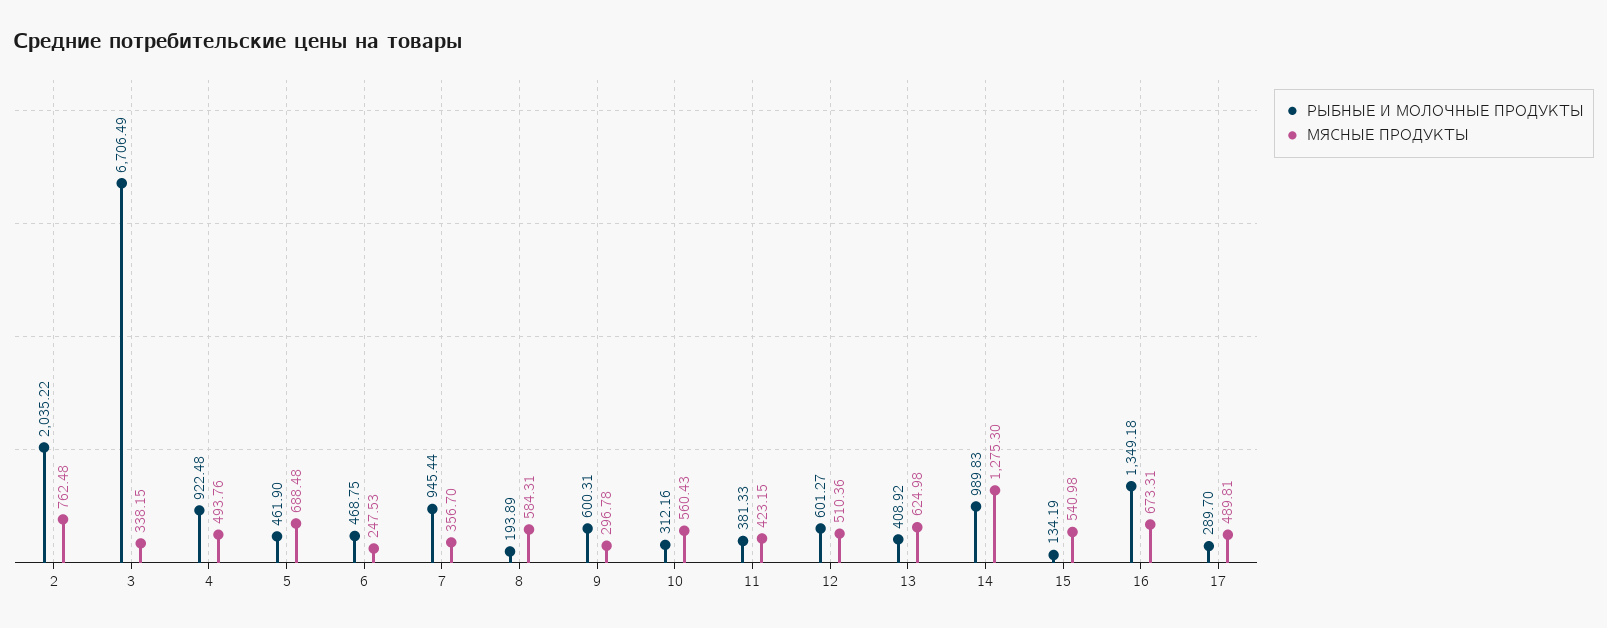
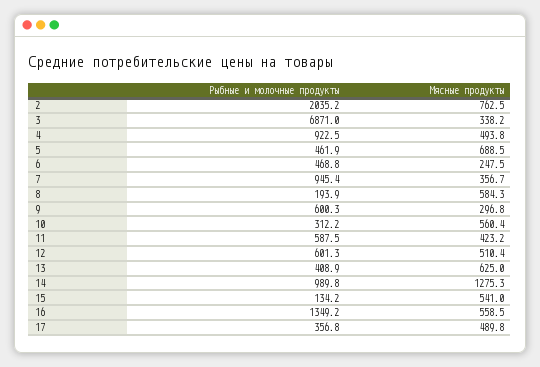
  {
    "РЫБНЫЕ И МОЛОЧНЫЕ ПРОДУКТЫ": {
      "2": 2035.22,
-     "3": 6706.49,
+     "3": 6871,
      "4": 922.48,
      "5": 461.9,
      "6": 468.75,
      "7": 945.44,
      "8": 193.89,
      "9": 600.31,
      "10": 312.16,
-     "11": 381.33,
+     "11": 587.5,
      "12": 601.27,
      "13": 408.92,
      "14": 989.83,
      "15": 134.19,
      "16": 1349.18,
-     "17": 289.7
+     "17": 356.8
    },
    "МЯСНЫЕ ПРОДУКТЫ": {
      "2": 762.48,
      "3": 338.15,
      "4": 493.76,
      "5": 688.48,
      "6": 247.53,
      "7": 356.7,
      "8": 584.31,
      "9": 296.78,
      "10": 560.43,
      "11": 423.15,
      "12": 510.36,
      "13": 624.98,
      "14": 1275.3,
      "15": 540.98,
-     "16": 673.31,
+     "16": 558.5,
      "17": 489.81
    }
  }

